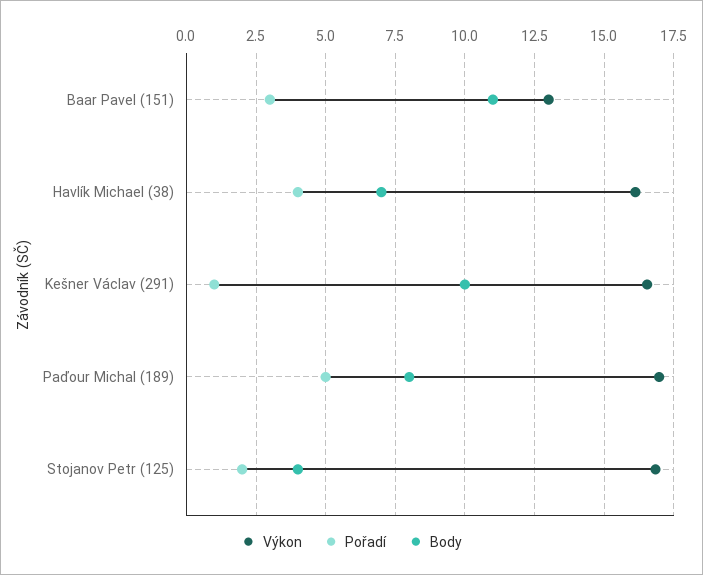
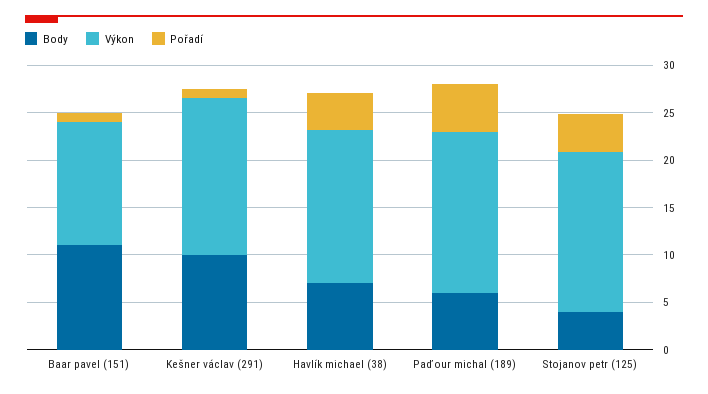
  {
    "Výkon": {
      "Baar Pavel (151)": 13,
      "Havlík Michael (38)": 16,
      "Kešner Václav (291)": 16.5,
      "Paďour Michal (189)": 17,
      "Stojanov Petr (125)": 16.75
    },
    "Pořadí": {
-     "Baar Pavel (151)": 3,
+     "Baar Pavel (151)": 1,
      "Havlík Michael (38)": 4,
      "Kešner Václav (291)": 1,
      "Paďour Michal (189)": 5,
-     "Stojanov Petr (125)": 2
+     "Stojanov Petr (125)": 4
    },
    "Body": {
      "Baar Pavel (151)": 11,
      "Havlík Michael (38)": 7,
      "Kešner Václav (291)": 10,
-     "Paďour Michal (189)": 8,
+     "Paďour Michal (189)": 6,
      "Stojanov Petr (125)": 4
    }
  }

